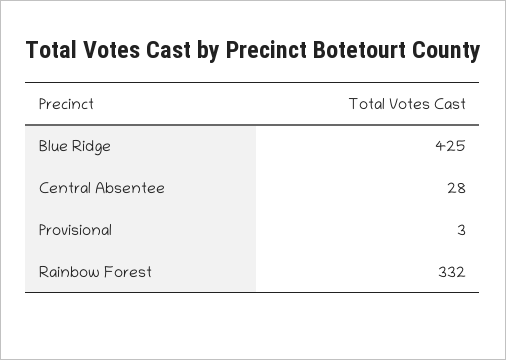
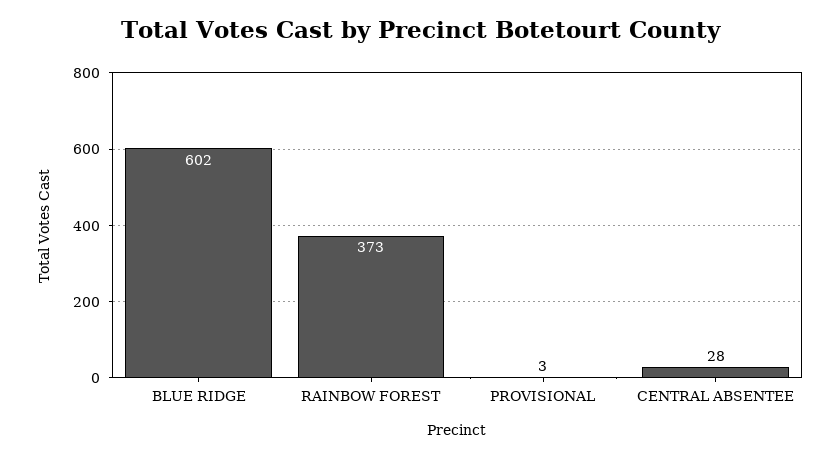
  {
-   "Blue Ridge": 425,
+   "Blue Ridge": 602,
    "Central Absentee": 28,
    "Provisional": 3,
-   "Rainbow Forest": 332
+   "Rainbow Forest": 373
  }

